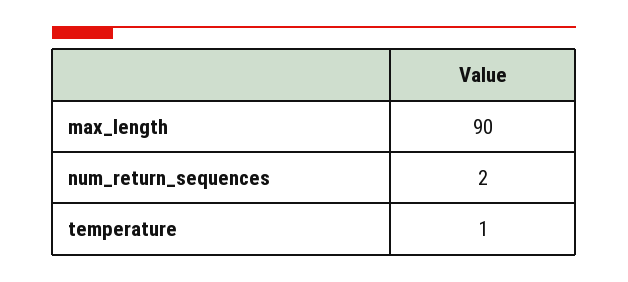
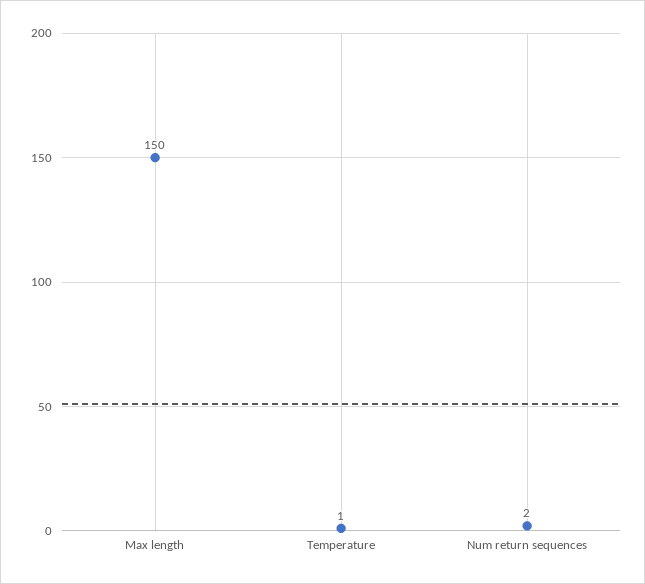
  {
-   "max_length": 90,
+   "max_length": 150,
    "num_return_sequences": 2,
    "temperature": 1
  }

